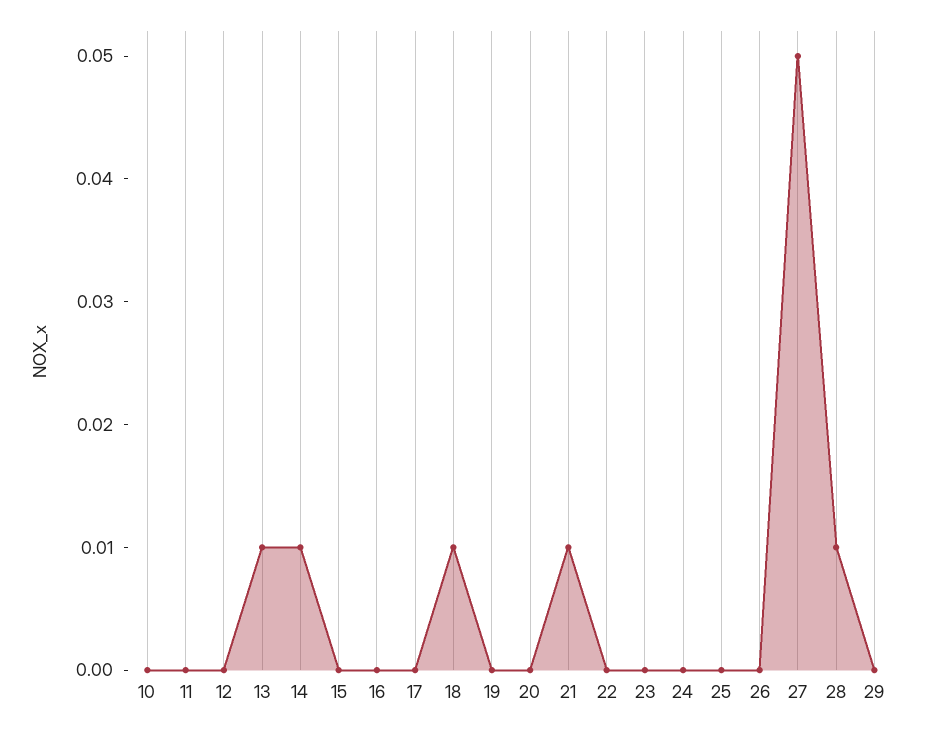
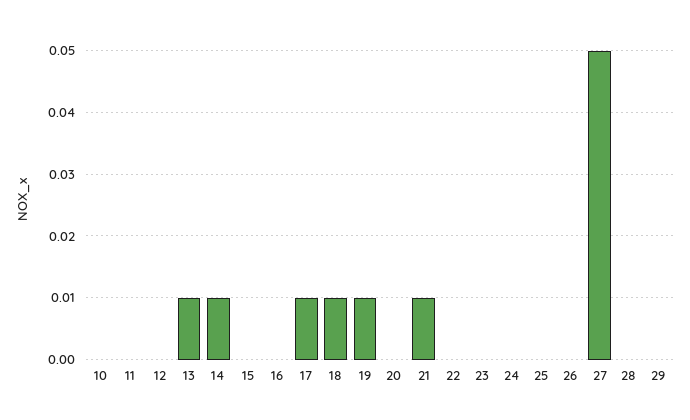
  {
    "10": 0,
    "11": 0,
    "12": 0,
    "13": 0.01,
    "14": 0.01,
    "15": 0,
    "16": 0,
-   "17": 0,
+   "17": 0.01,
    "18": 0.01,
-   "19": 0,
+   "19": 0.01,
    "20": 0,
    "21": 0.01,
    "22": 0,
    "23": 0,
    "24": 0,
    "25": 0,
    "26": 0,
    "27": 0.05,
-   "28": 0.01,
+   "28": 0,
    "29": 0
  }

